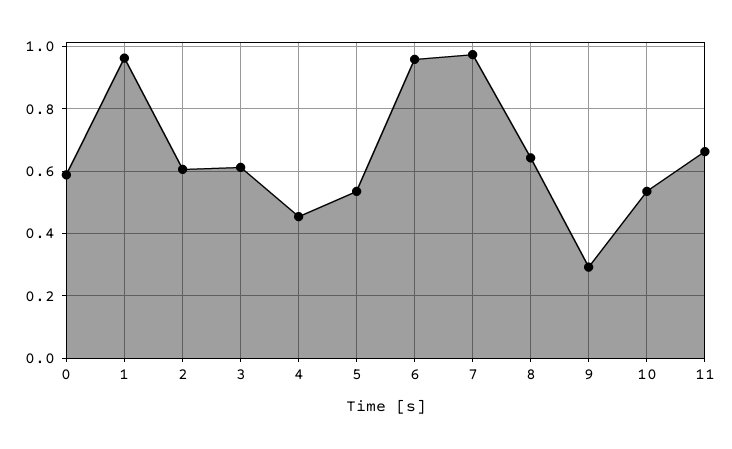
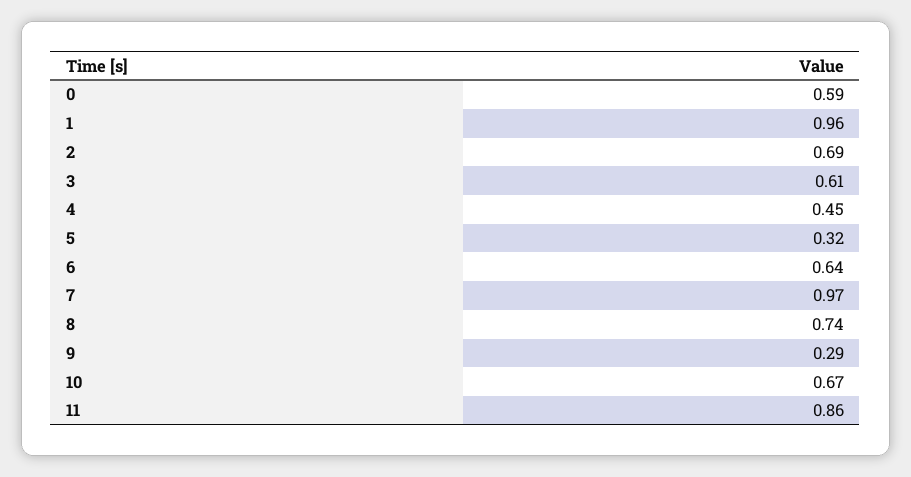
  {
    "0": 0.59,
    "1": 0.96,
-   "2": 0.6,
+   "2": 0.69,
    "3": 0.61,
    "4": 0.45,
-   "5": 0.54,
+   "5": 0.32,
-   "6": 0.96,
+   "6": 0.64,
    "7": 0.97,
-   "8": 0.64,
+   "8": 0.74,
    "9": 0.29,
-   "10": 0.54,
+   "10": 0.67,
-   "11": 0.66
+   "11": 0.86
  }

